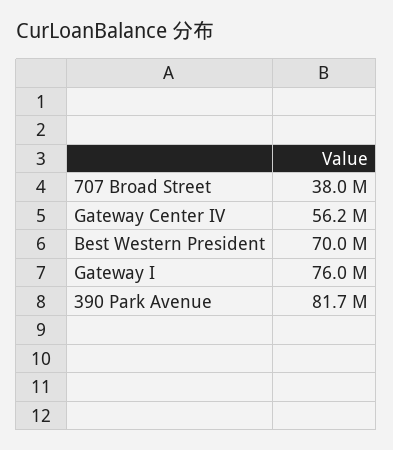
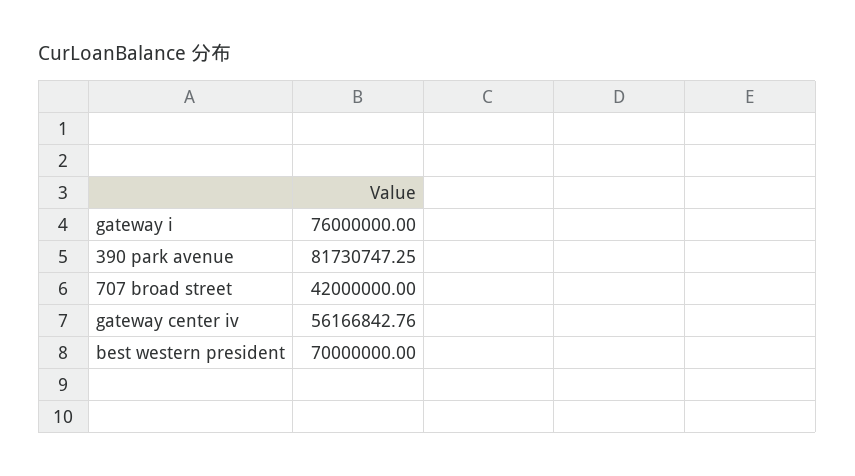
  {
-   "707 Broad Street": 38000000,
+   "707 Broad Street": 42000000,
    "Gateway Center IV": 56166842.76,
    "Best Western President": 70000000,
    "Gateway I": 76000000,
    "390 Park Avenue": 81730747.25
  }

